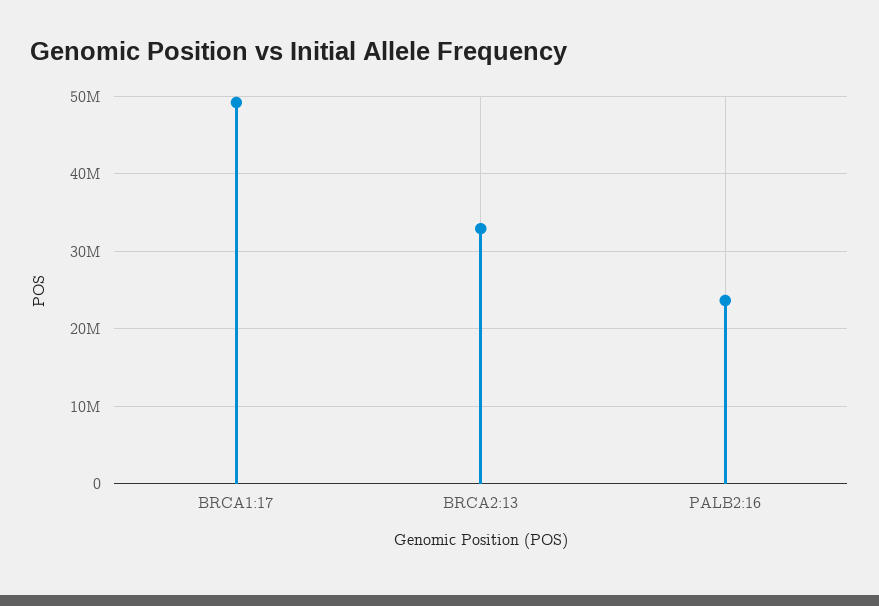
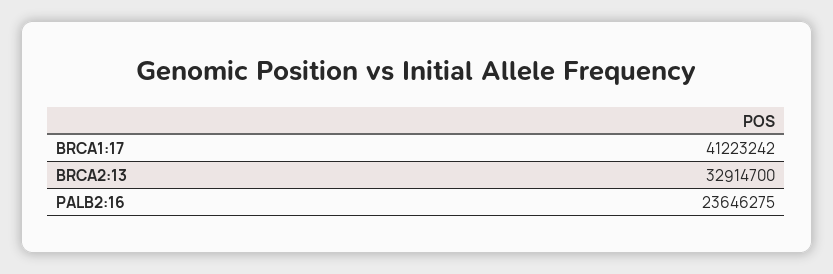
  {
-   "BRCA1:17": 49000000,
+   "BRCA1:17": 41223242,
    "BRCA2:13": 32914700,
    "PALB2:16": 23646275
  }

